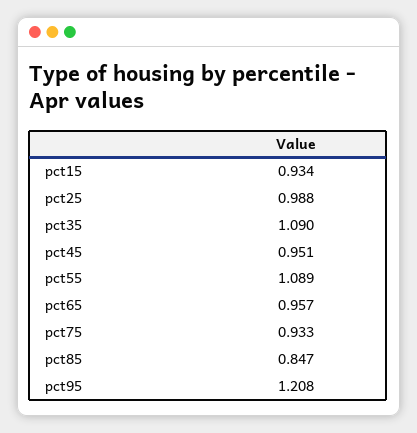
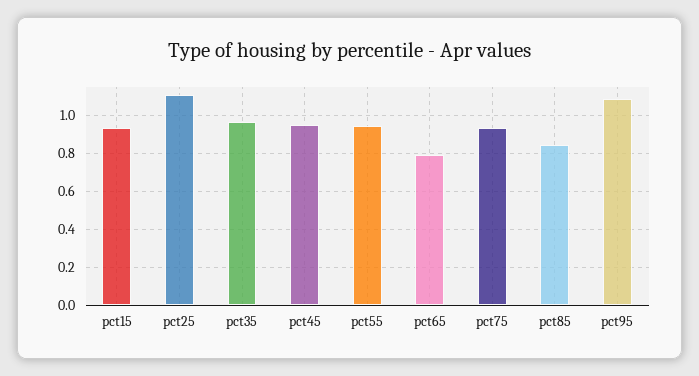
  {
    "pct15": 0.934,
-   "pct25": 0.988,
+   "pct25": 1.1,
-   "pct35": 1.09,
+   "pct35": 0.95,
    "pct45": 0.951,
-   "pct55": 1.089,
+   "pct55": 0.95,
-   "pct65": 0.957,
+   "pct65": 0.8,
    "pct75": 0.933,
    "pct85": 0.847,
-   "pct95": 1.208
+   "pct95": 1.1
  }

